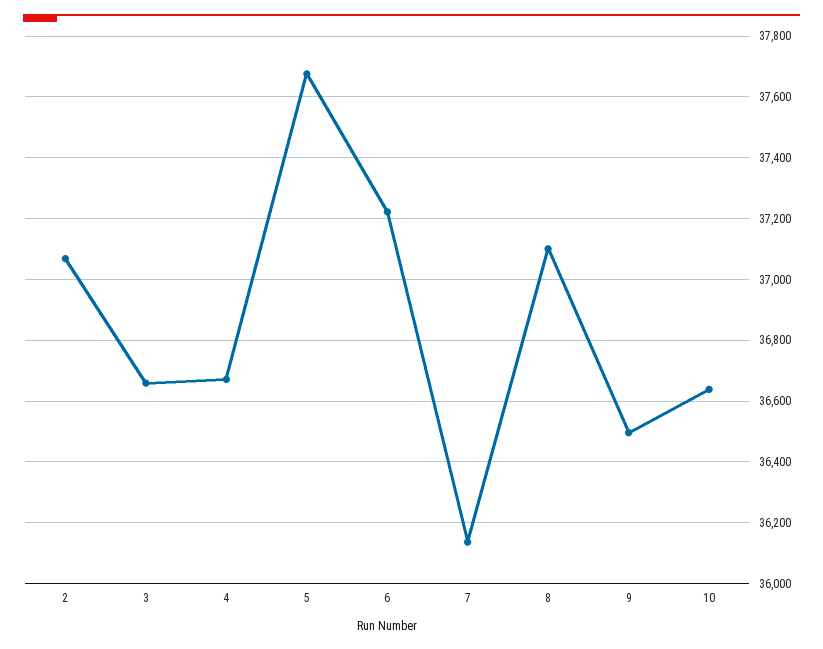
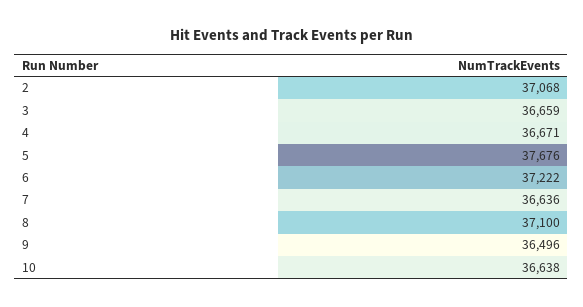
  {
    "2": 37068,
    "3": 36659,
    "4": 36671,
    "5": 37676,
    "6": 37222,
-   "7": 36140,
+   "7": 36636,
    "8": 37100,
    "9": 36496,
    "10": 36638
  }

